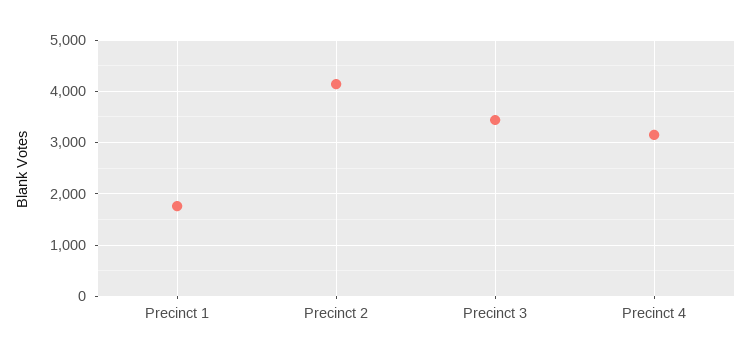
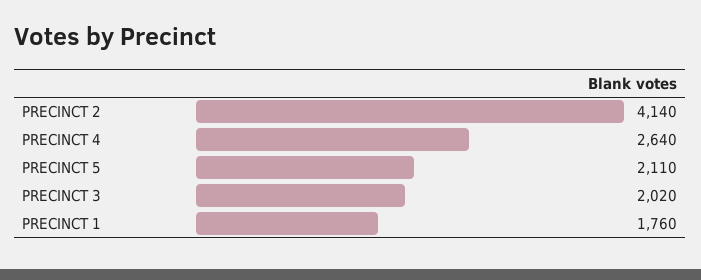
  {
    "Precinct 1": 1760,
    "Precinct 2": 4140,
-   "Precinct 3": 3400,
+   "Precinct 3": 2020,
-   "Precinct 4": 3200
+   "Precinct 4": 2640,
+   "PRECINCT 5": 2110
  }

